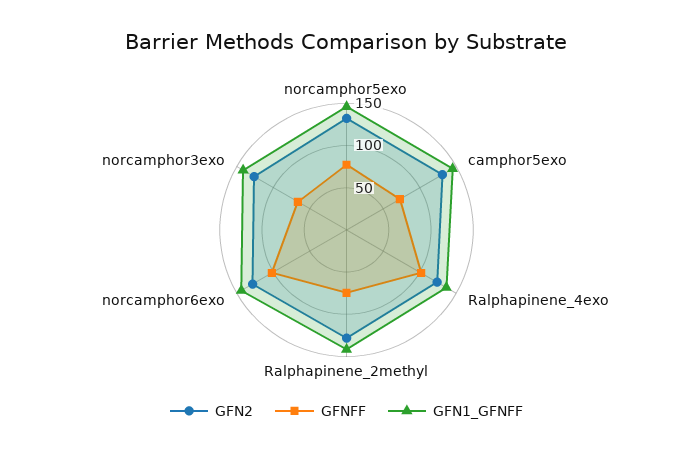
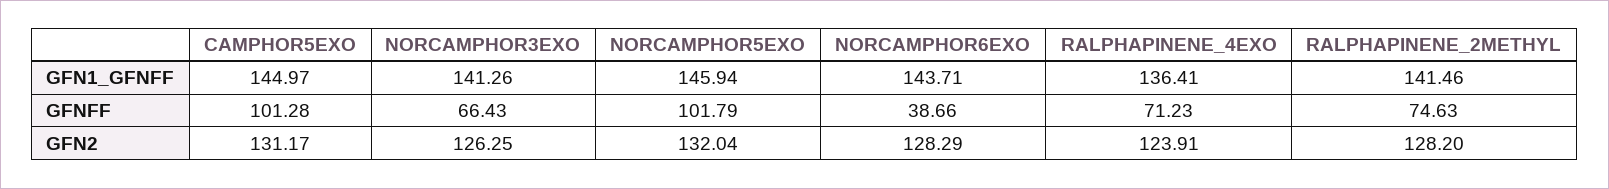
  {
    "GFN2": {
      "norcamphor5exo": 132.04,
      "camphor5exo": 131.17,
      "Ralphapinene_4exo": 123.91,
      "Ralphapinene_2methyl": 128.2,
      "norcamphor6exo": 128.29,
      "norcamphor3exo": 126.25
    },
    "GFNFF": {
-     "norcamphor5exo": 80,
+     "norcamphor5exo": 101.79,
-     "camphor5exo": 70,
+     "camphor5exo": 101.28,
-     "Ralphapinene_4exo": 100,
+     "Ralphapinene_4exo": 71.23,
      "Ralphapinene_2methyl": 74.63,
-     "norcamphor6exo": 100,
+     "norcamphor6exo": 38.66,
      "norcamphor3exo": 66.43
    },
    "GFN1_GFNFF": {
      "norcamphor5exo": 145.94,
      "camphor5exo": 144.97,
      "Ralphapinene_4exo": 136.41,
      "Ralphapinene_2methyl": 141.46,
      "norcamphor6exo": 143.71,
      "norcamphor3exo": 141.26
    }
  }

